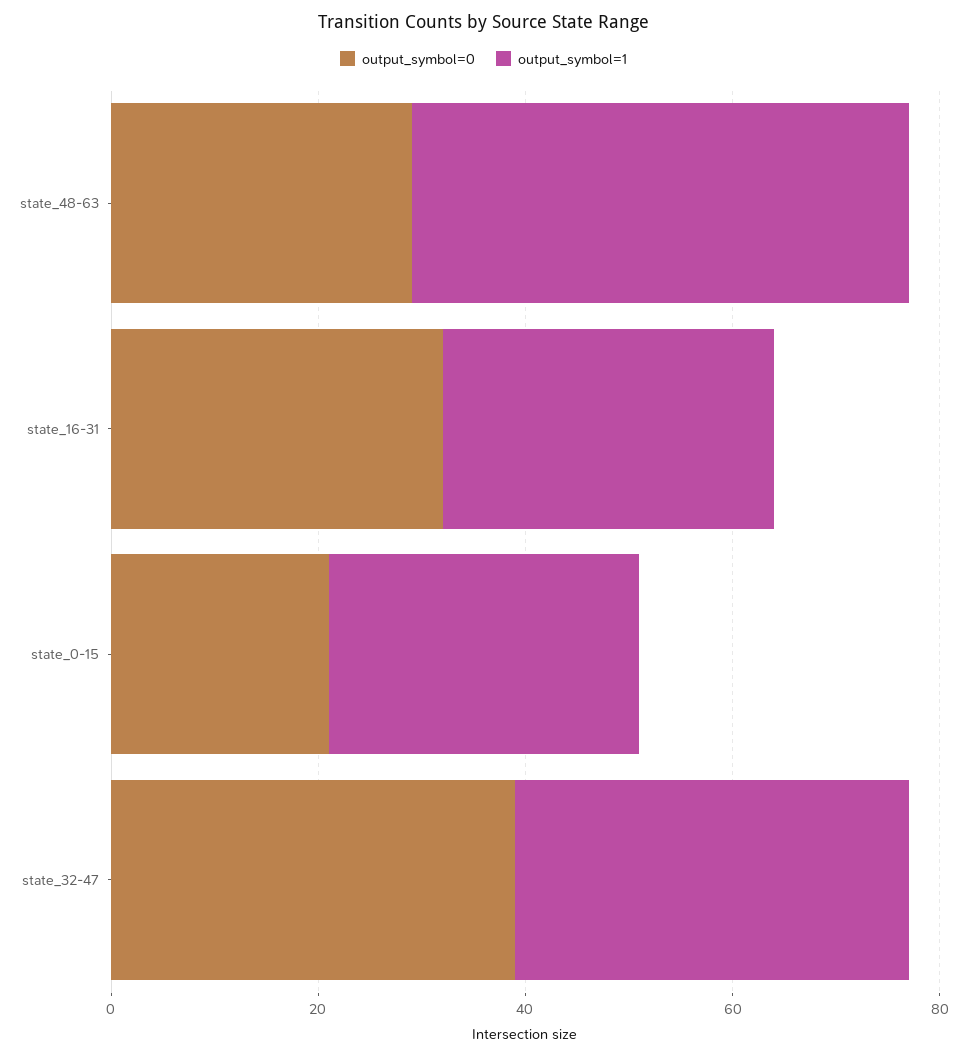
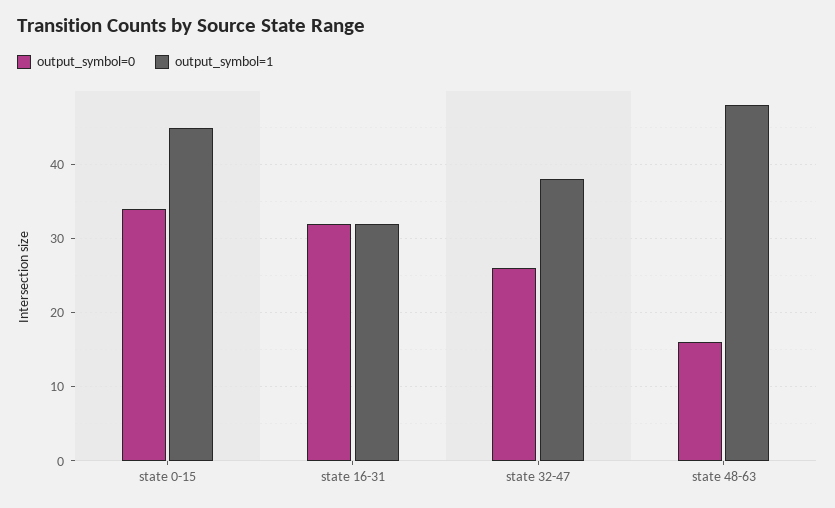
  {
    "output_symbol=0": {
-     "state_48-63": 30,
+     "state_48-63": 16,
      "state_16-31": 32,
-     "state_0-15": 20,
+     "state_0-15": 34,
-     "state_32-47": 40
+     "state_32-47": 26
    },
    "output_symbol=1": {
      "state_48-63": 48,
      "state_16-31": 32,
-     "state_0-15": 30,
+     "state_0-15": 45,
      "state_32-47": 38
    }
  }

